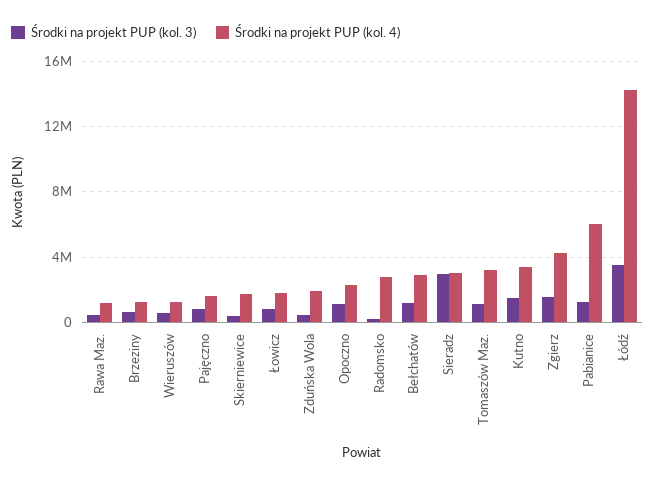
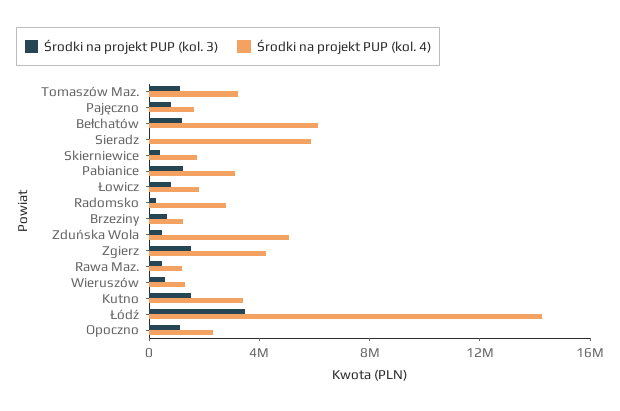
  {
    "Środki na projekt PUP (kol. 3)": {
      "Rawa Maz.": 500000,
      "Brzeziny": 500000,
      "Wieruszów": 500000,
      "Pajęczno": 1000000,
      "Skierniewice": 500000,
      "Łowicz": 1000000,
      "Zduńska Wola": 500000,
      "Opoczno": 1000000,
      "Radomsko": 0,
      "Bełchatów": 1000000,
-     "Sieradz": 3000000,
+     "Sieradz": 0,
      "Tomaszów Maz.": 1000000,
      "Kutno": 1500000,
      "Zgierz": 1500000,
      "Pabianice": 1000000,
      "Łódź": 3500000
    },
    "Środki na projekt PUP (kol. 4)": {
      "Rawa Maz.": 1000000,
      "Brzeziny": 1000000,
      "Wieruszów": 1500000,
      "Pajęczno": 1500000,
      "Skierniewice": 1500000,
      "Łowicz": 2000000,
-     "Zduńska Wola": 2000000,
+     "Zduńska Wola": 5000000,
      "Opoczno": 2500000,
      "Radomsko": 3000000,
-     "Bełchatów": 3000000,
+     "Bełchatów": 6000000,
-     "Sieradz": 3000000,
+     "Sieradz": 6000000,
      "Tomaszów Maz.": 3000000,
      "Kutno": 3500000,
      "Zgierz": 4500000,
-     "Pabianice": 6000000,
+     "Pabianice": 3000000,
      "Łódź": 14500000
    }
  }

